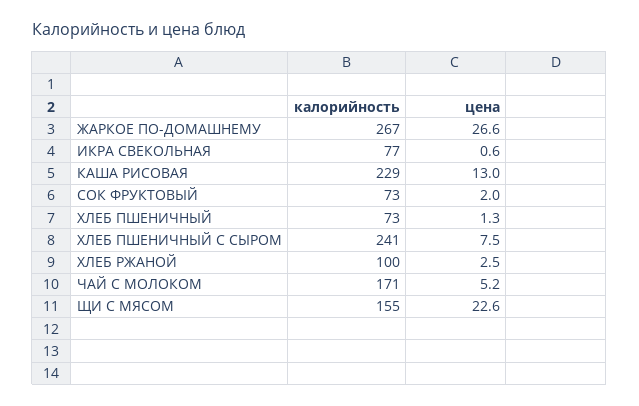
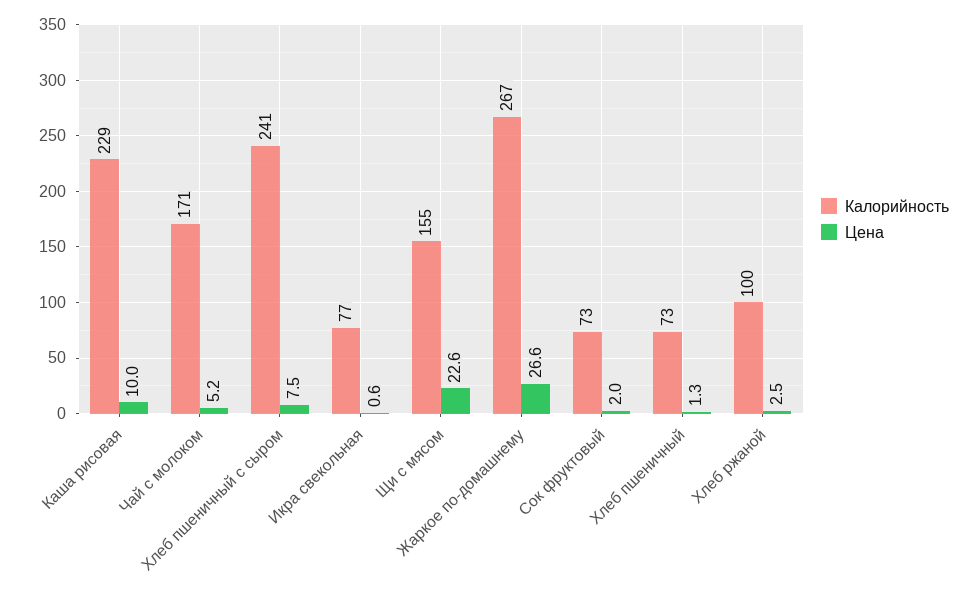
  {
    "калорийность": {
      "ЖАРКОЕ ПО-ДОМАШНЕМУ": 267,
      "ИКРА СВЕКОЛЬНАЯ": 77,
      "КАША РИСОВАЯ": 229,
      "СОК ФРУКТОВЫЙ": 73,
      "ХЛЕБ ПШЕНИЧНЫЙ": 73,
      "ХЛЕБ ПШЕНИЧНЫЙ С СЫРОМ": 241,
      "ХЛЕБ РЖАНОЙ": 100,
      "ЧАЙ С МОЛОКОМ": 171,
      "ЩИ С МЯСОМ": 155
    },
    "цена": {
      "ЖАРКОЕ ПО-ДОМАШНЕМУ": 26.6,
      "ИКРА СВЕКОЛЬНАЯ": 0.6,
-     "КАША РИСОВАЯ": 13,
+     "КАША РИСОВАЯ": 10,
      "СОК ФРУКТОВЫЙ": 2,
      "ХЛЕБ ПШЕНИЧНЫЙ": 1.3,
      "ХЛЕБ ПШЕНИЧНЫЙ С СЫРОМ": 7.5,
      "ХЛЕБ РЖАНОЙ": 2.5,
      "ЧАЙ С МОЛОКОМ": 5.2,
      "ЩИ С МЯСОМ": 22.6
    }
  }

